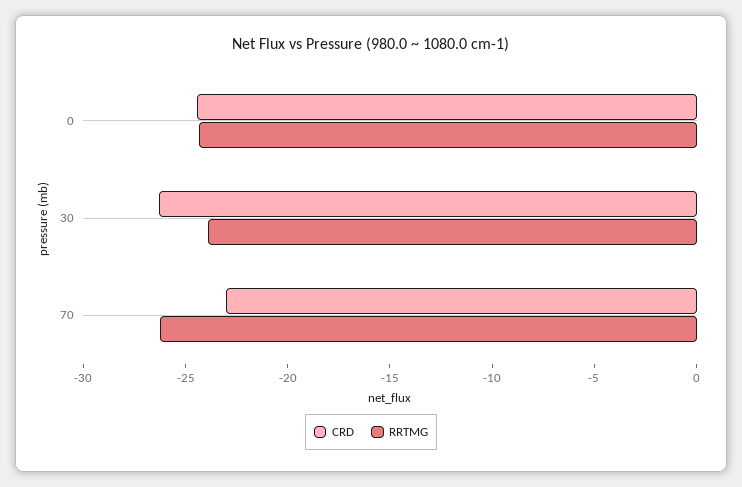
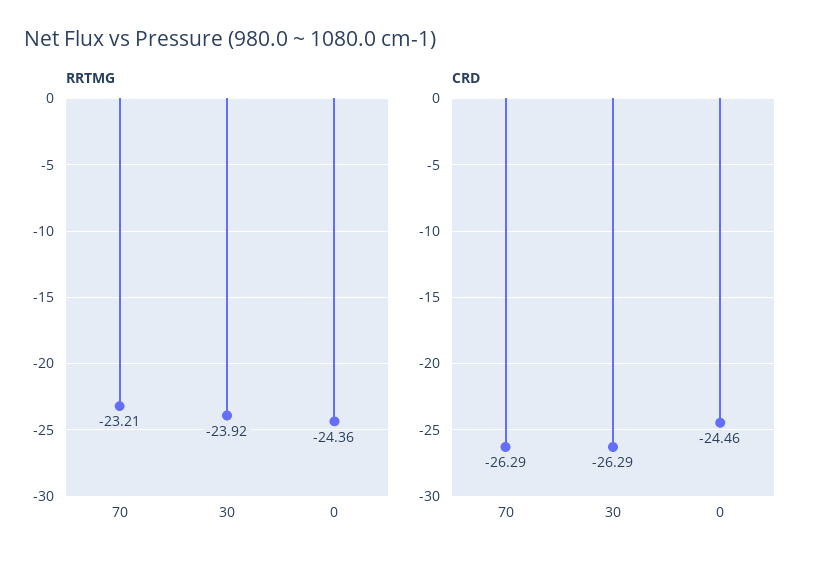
  {
    "CRD": {
      "0": -24.46,
      "30": -26.29,
-     "70": -23
+     "70": -26.29
    },
    "RRTMG": {
      "0": -24.36,
      "30": -23.92,
-     "70": -26
+     "70": -23.21
    }
  }

